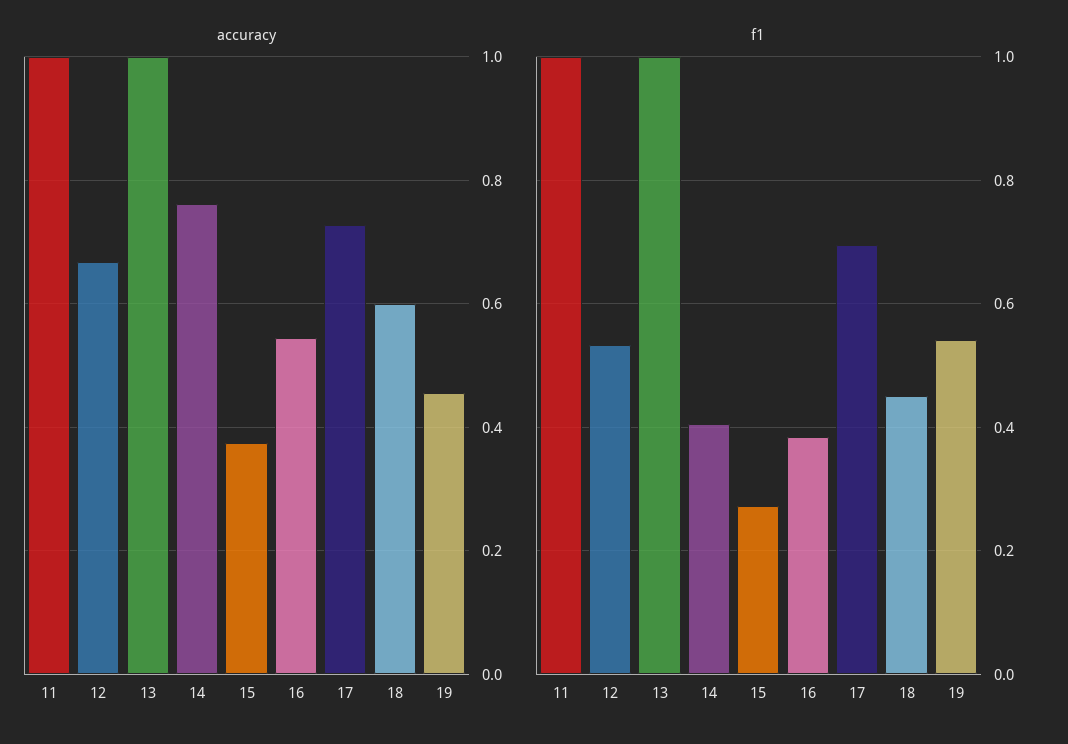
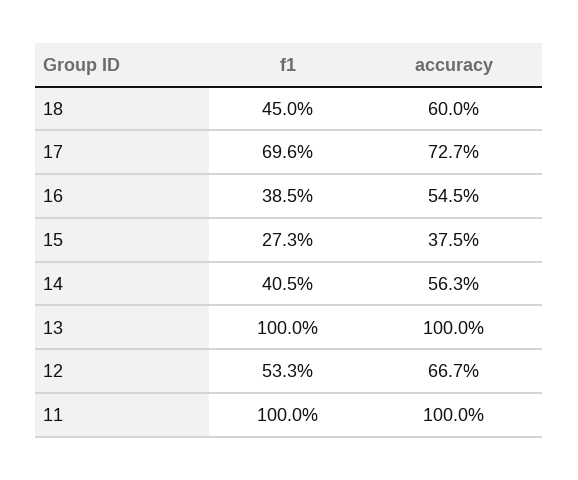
  {
    "accuracy": {
      "11": 1,
      "12": 0.667,
      "13": 1,
-     "14": 0.76,
+     "14": 0.563,
      "15": 0.375,
      "16": 0.545,
      "17": 0.727,
-     "18": 0.6,
+     "18": 0.6
-     "19": 0.46
    },
    "f1": {
      "11": 1,
      "12": 0.533,
      "13": 1,
      "14": 0.405,
      "15": 0.273,
      "16": 0.385,
      "17": 0.696,
-     "18": 0.45,
+     "18": 0.45
-     "19": 0.54
    }
  }

